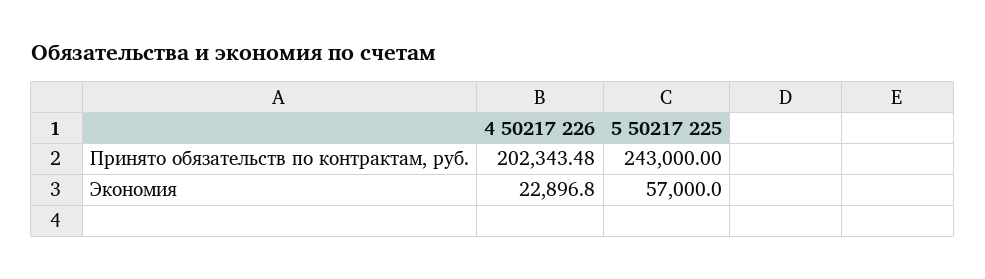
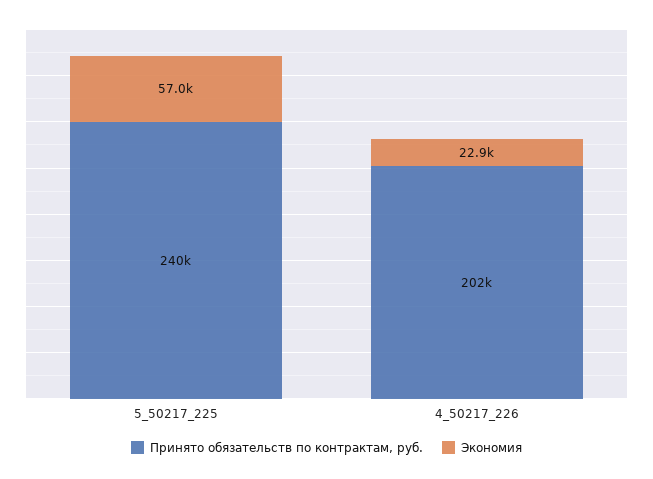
  {
    "Принято обязательств по контрактам, руб.": {
      "4 50217 226": 202343.48,
-     "5 50217 225": 243000
+     "5 50217 225": 240000
    },
    "Экономия": {
      "4 50217 226": 22896.8,
      "5 50217 225": 57000
    }
  }

